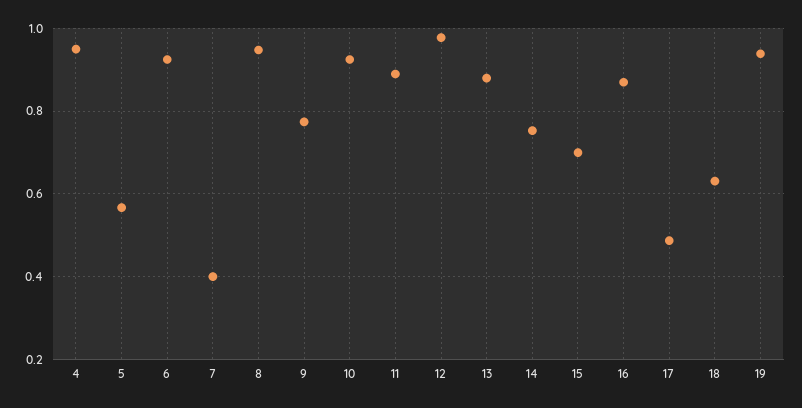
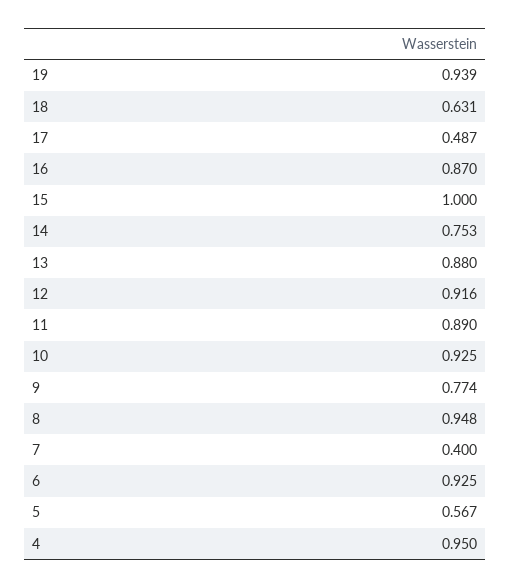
  {
    "4": 0.95,
    "5": 0.567,
    "6": 0.925,
    "7": 0.4,
    "8": 0.948,
    "9": 0.774,
    "10": 0.925,
    "11": 0.89,
-   "12": 0.98,
+   "12": 0.916,
    "13": 0.88,
    "14": 0.753,
-   "15": 0.7,
+   "15": 1,
    "16": 0.87,
    "17": 0.487,
    "18": 0.631,
    "19": 0.939
  }

